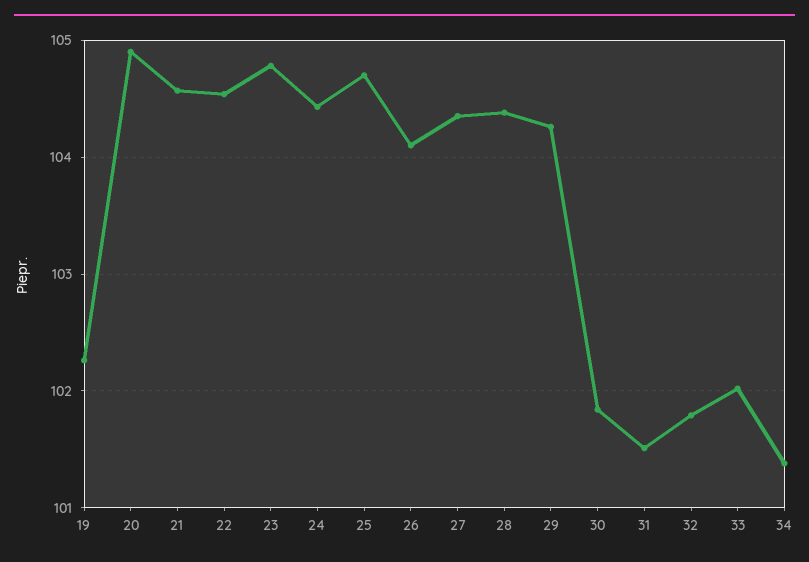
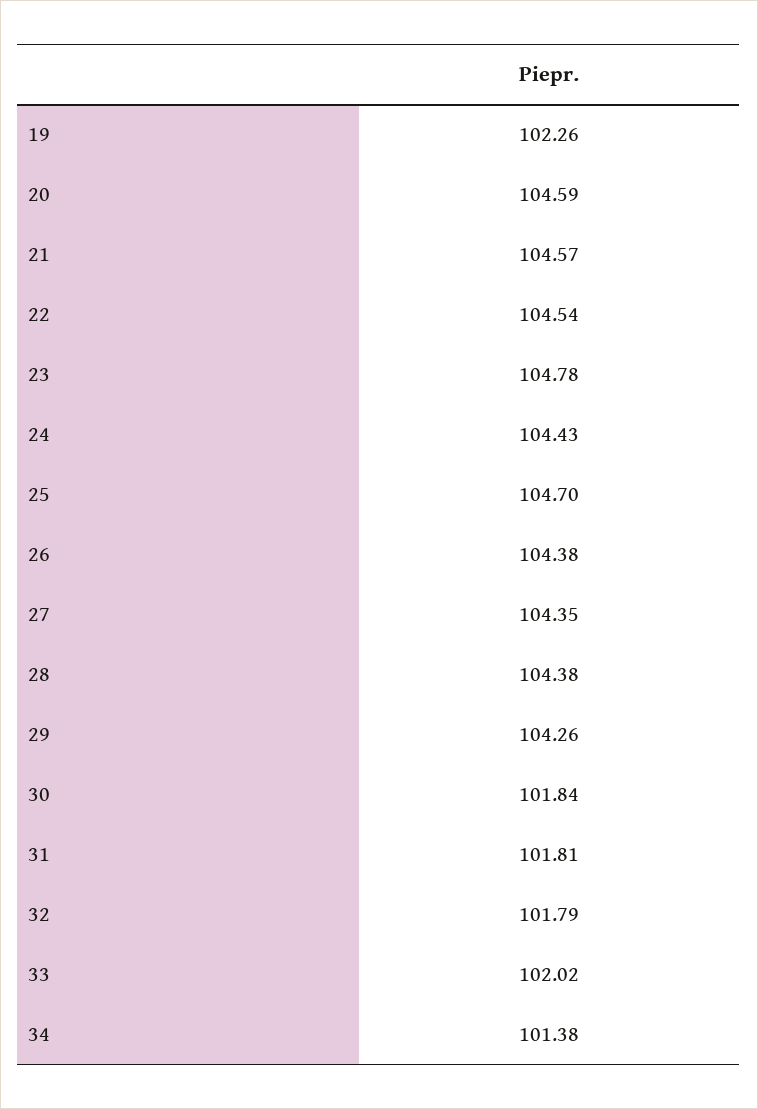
  {
    "19": 102.26,
-   "20": 104.9,
+   "20": 104.59,
    "21": 104.57,
    "22": 104.54,
    "23": 104.78,
    "24": 104.43,
    "25": 104.7,
-   "26": 104.1,
+   "26": 104.38,
    "27": 104.35,
    "28": 104.38,
    "29": 104.26,
    "30": 101.84,
-   "31": 101.5,
+   "31": 101.81,
    "32": 101.79,
    "33": 102.02,
    "34": 101.38
  }

